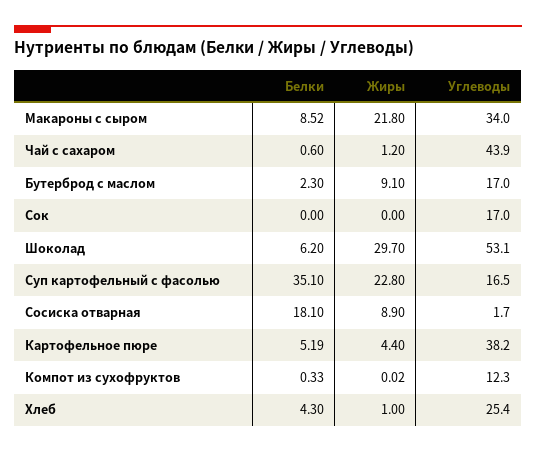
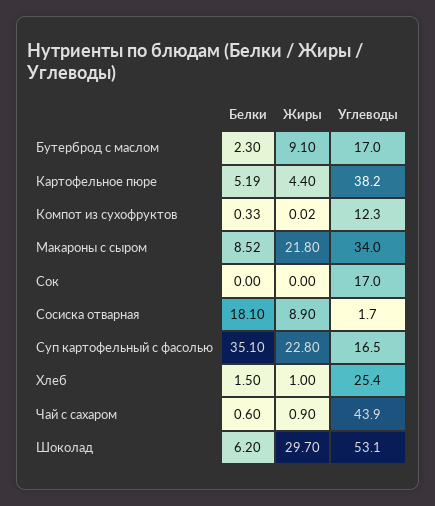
  {
    "Белки": {
      "Макароны с сыром": 8.52,
      "Чай с сахаром": 0.6,
      "Бутерброд с маслом": 2.3,
      "Сок": 0,
      "Шоколад": 6.2,
      "Суп картофельный с фасолью": 35.1,
      "Сосиска отварная": 18.1,
      "Картофельное пюре": 5.19,
      "Компот из сухофруктов": 0.33,
-     "Хлеб": 4.3
+     "Хлеб": 1.5
    },
    "Жиры": {
      "Макароны с сыром": 21.8,
-     "Чай с сахаром": 1.2,
+     "Чай с сахаром": 0.9,
      "Бутерброд с маслом": 9.1,
      "Сок": 0,
      "Шоколад": 29.7,
      "Суп картофельный с фасолью": 22.8,
      "Сосиска отварная": 8.9,
      "Картофельное пюре": 4.4,
      "Компот из сухофруктов": 0.02,
      "Хлеб": 1
    },
    "Углеводы": {
      "Макароны с сыром": 34,
      "Чай с сахаром": 43.9,
      "Бутерброд с маслом": 17,
      "Сок": 17,
      "Шоколад": 53.1,
      "Суп картофельный с фасолью": 16.5,
      "Сосиска отварная": 1.7,
      "Картофельное пюре": 38.2,
      "Компот из сухофруктов": 12.3,
      "Хлеб": 25.4
    }
  }

